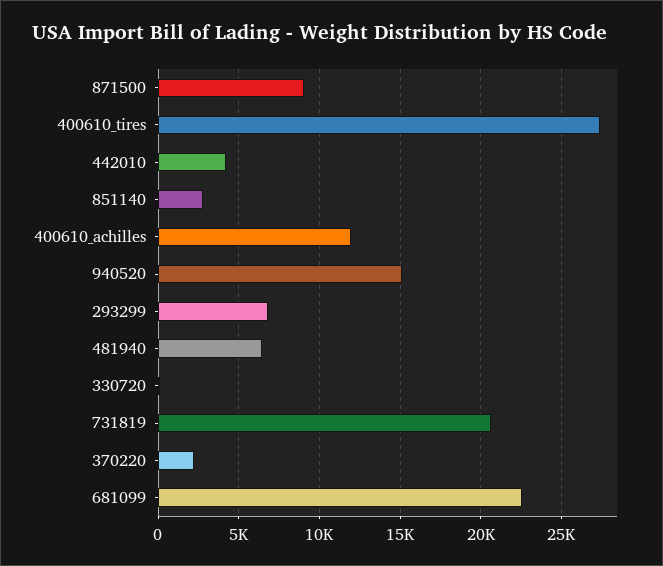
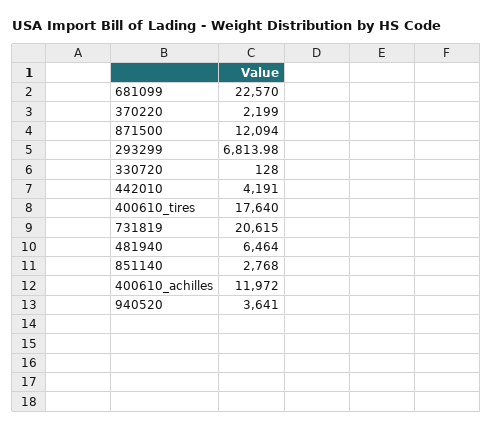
  {
-   "871500": 9000,
+   "871500": 12094,
-   "400610_tires": 27500,
+   "400610_tires": 17640,
    "442010": 4191,
    "851140": 2768,
    "400610_achilles": 11972,
-   "940520": 15000,
+   "940520": 3641,
    "293299": 6813.98,
    "481940": 6464,
    "330720": 128,
    "731819": 20615,
    "370220": 2199,
    "681099": 22570
  }

